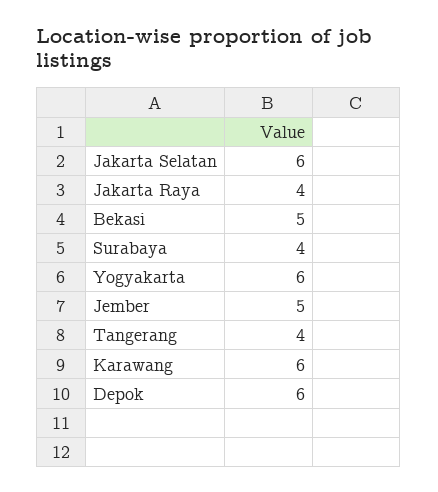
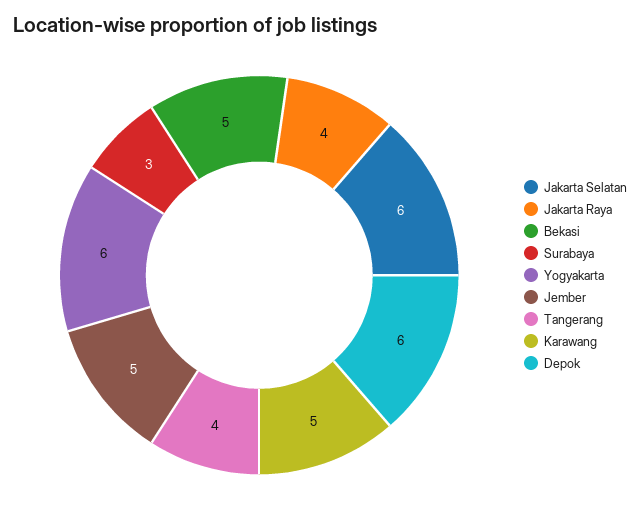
  {
    "Jakarta Selatan": 6,
    "Jakarta Raya": 4,
    "Bekasi": 5,
-   "Surabaya": 4,
+   "Surabaya": 3,
    "Yogyakarta": 6,
    "Jember": 5,
    "Tangerang": 4,
-   "Karawang": 6,
+   "Karawang": 5,
    "Depok": 6
  }

